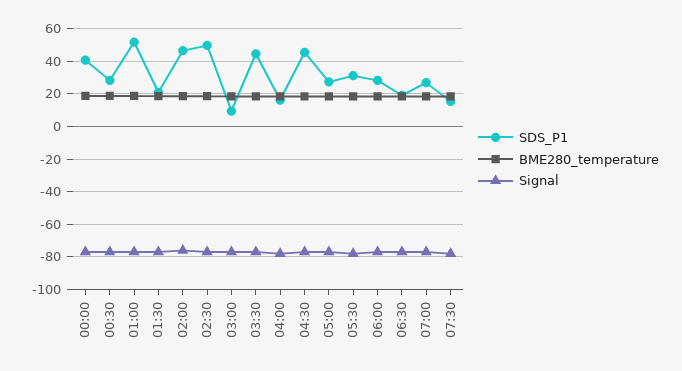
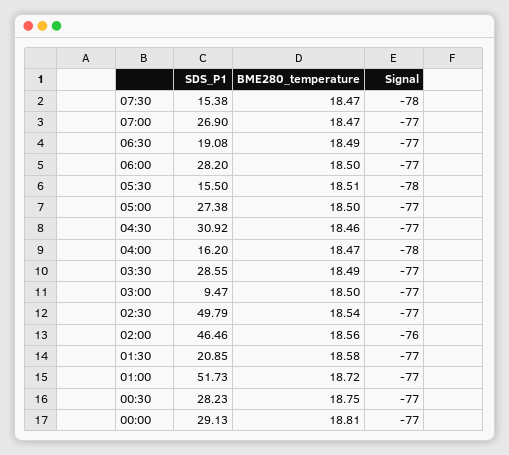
  {
    "SDS_P1": {
-     "00:00": 40,
+     "00:00": 29.13,
      "00:30": 28.23,
      "01:00": 51.73,
      "01:30": 20.85,
      "02:00": 46.46,
      "02:30": 49.79,
      "03:00": 9.47,
-     "03:30": 45,
+     "03:30": 28.55,
      "04:00": 16.2,
-     "04:30": 45,
+     "04:30": 30.92,
      "05:00": 27.38,
-     "05:30": 30,
+     "05:30": 15.5,
      "06:00": 28.2,
      "06:30": 19.08,
      "07:00": 26.9,
      "07:30": 15.38
    },
    "BME280_temperature": {
      "00:00": 18.81,
      "00:30": 18.75,
      "01:00": 18.72,
      "01:30": 18.58,
      "02:00": 18.56,
      "02:30": 18.54,
      "03:00": 18.5,
      "03:30": 18.49,
      "04:00": 18.47,
      "04:30": 18.46,
      "05:00": 18.5,
      "05:30": 18.51,
      "06:00": 18.5,
      "06:30": 18.49,
      "07:00": 18.47,
      "07:30": 18.47
    },
    "Signal": {
      "00:00": -77,
      "00:30": -77,
      "01:00": -77,
      "01:30": -77,
      "02:00": -76,
      "02:30": -77,
      "03:00": -77,
      "03:30": -77,
      "04:00": -78,
      "04:30": -77,
      "05:00": -77,
      "05:30": -78,
      "06:00": -77,
      "06:30": -77,
      "07:00": -77,
      "07:30": -78
    }
  }

